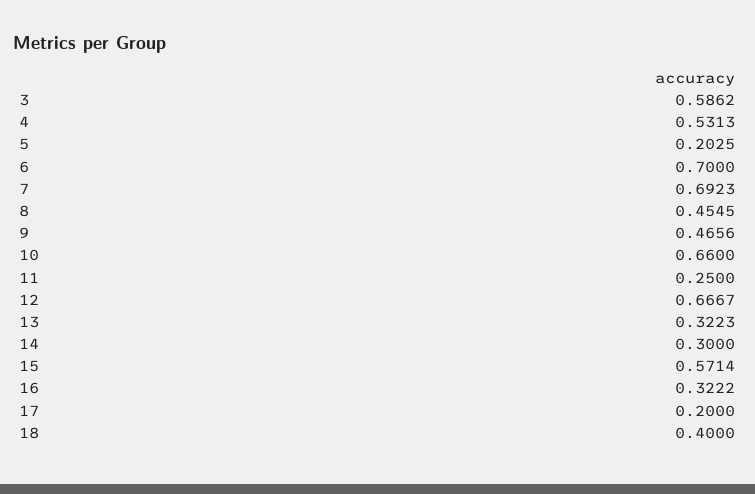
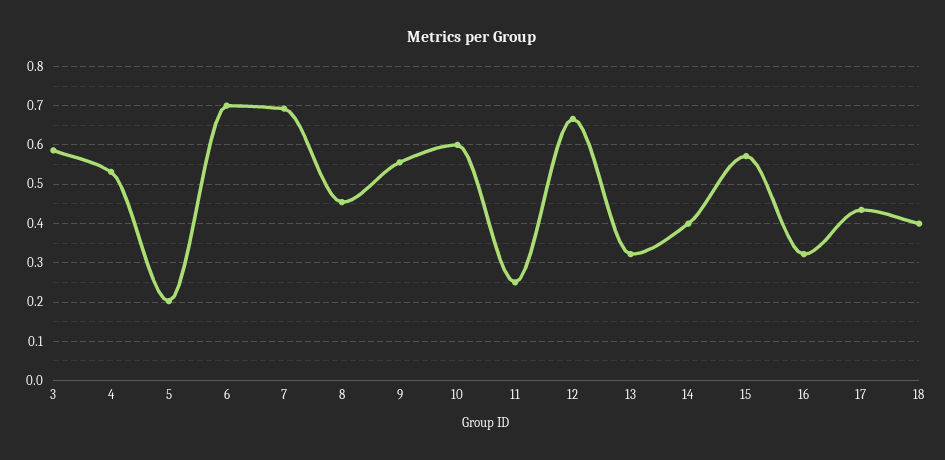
  {
    "3": 0.5862,
    "4": 0.5313,
    "5": 0.2025,
    "6": 0.7,
    "7": 0.6923,
    "8": 0.4545,
-   "9": 0.4656,
+   "9": 0.56,
-   "10": 0.66,
+   "10": 0.6,
    "11": 0.25,
    "12": 0.6667,
    "13": 0.3223,
-   "14": 0.3,
+   "14": 0.4,
    "15": 0.5714,
    "16": 0.3222,
-   "17": 0.2,
+   "17": 0.44,
    "18": 0.4
  }

